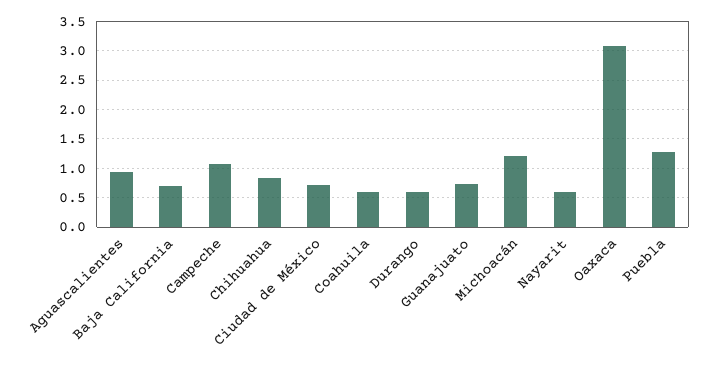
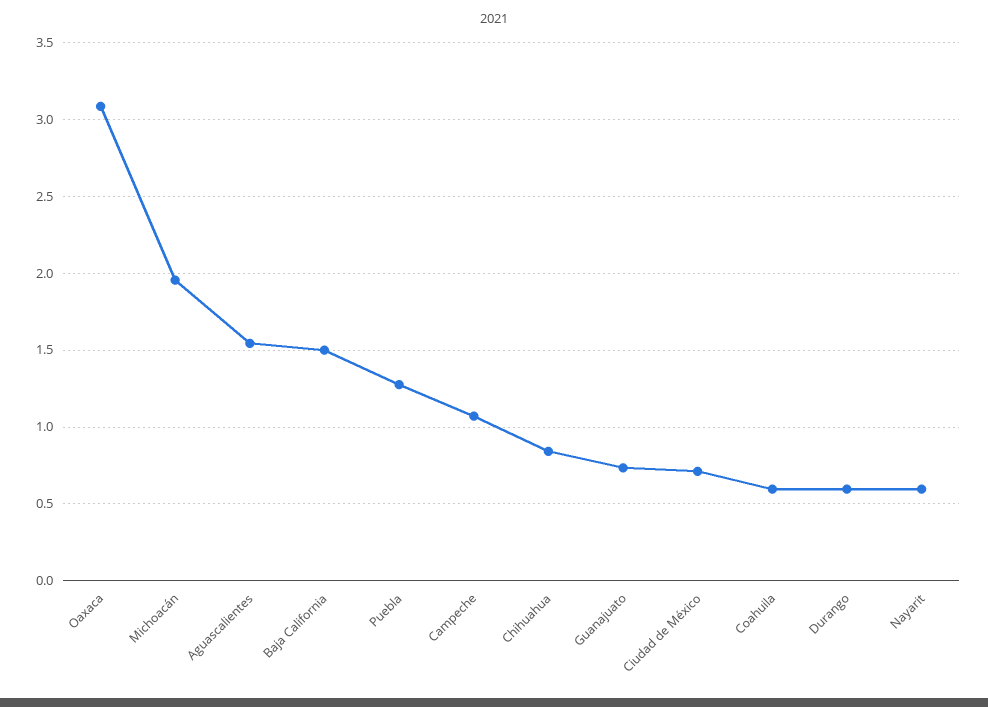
  {
-   "Aguascalientes": 1,
+   "Aguascalientes": 1.55,
-   "Baja California": 0.75,
+   "Baja California": 1.5,
    "Campeche": 1.05,
    "Chihuahua": 0.85,
    "Ciudad de México": 0.7,
    "Coahuila": 0.6,
    "Durango": 0.6,
    "Guanajuato": 0.75,
-   "Michoacán": 1.25,
+   "Michoacán": 1.95,
    "Nayarit": 0.6,
    "Oaxaca": 3.1,
    "Puebla": 1.3
  }

